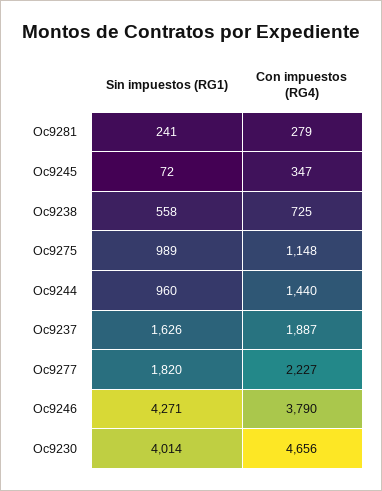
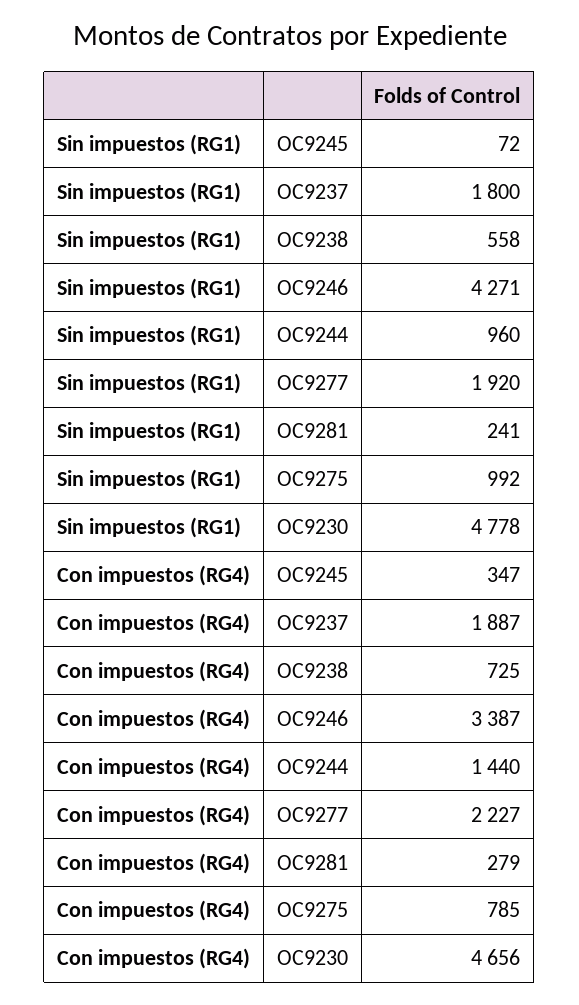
  {
    "Sin impuestos (RG1)": {
      "Oc9281": 241,
      "Oc9245": 72,
      "Oc9238": 558,
-     "Oc9275": 989,
+     "Oc9275": 992,
      "Oc9244": 960,
-     "Oc9237": 1626,
+     "Oc9237": 1800,
-     "Oc9277": 1820,
+     "Oc9277": 1920,
      "Oc9246": 4271,
-     "Oc9230": 4014
+     "Oc9230": 4778
    },
    "Con impuestos (RG4)": {
      "Oc9281": 279,
      "Oc9245": 347,
      "Oc9238": 725,
-     "Oc9275": 1148,
+     "Oc9275": 785,
      "Oc9244": 1440,
      "Oc9237": 1887,
      "Oc9277": 2227,
-     "Oc9246": 3790,
+     "Oc9246": 3387,
      "Oc9230": 4656
    }
  }

